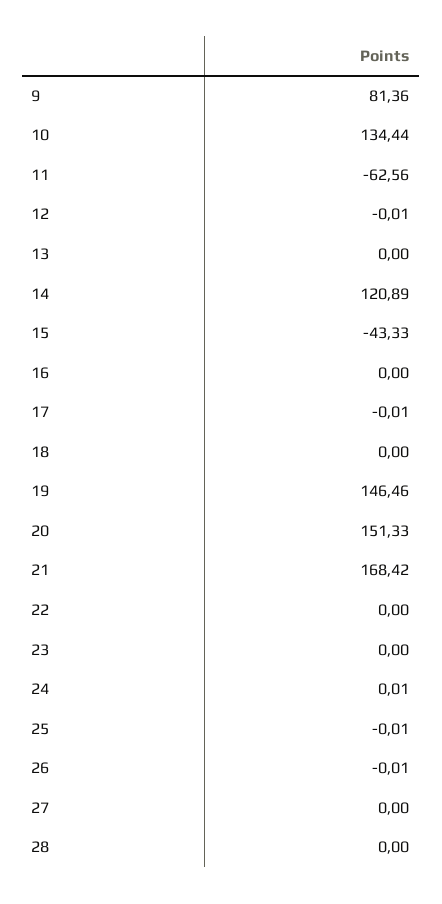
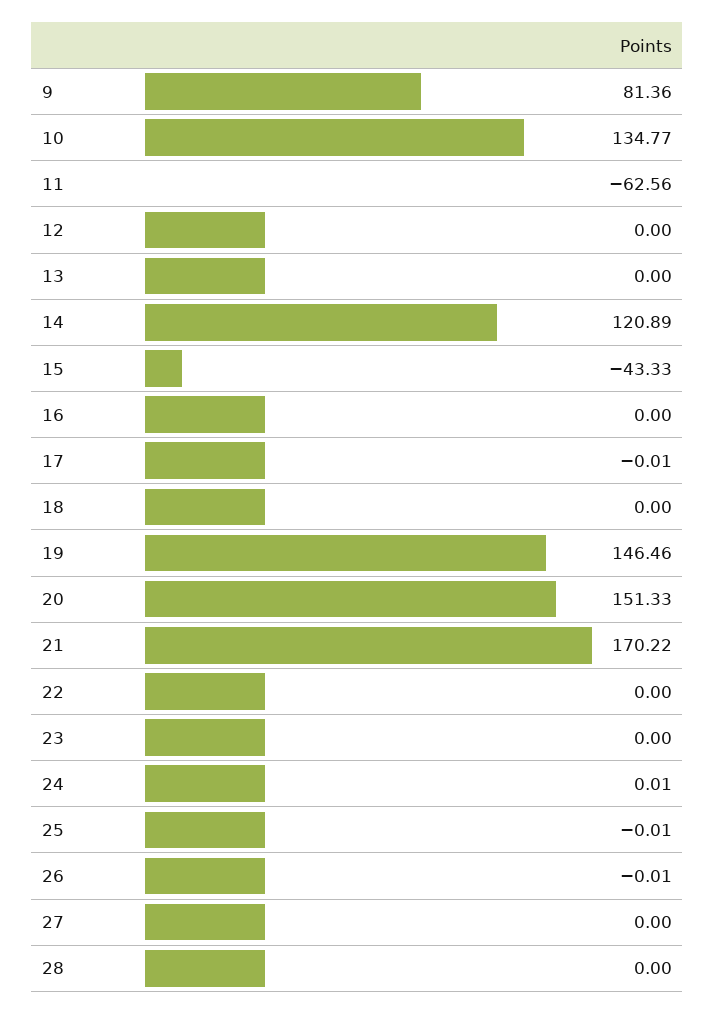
  {
    "9": 81.36,
-   "10": 134.44,
+   "10": 134.77,
    "11": -62.56,
-   "12": -0.01,
+   "12": 0,
    "13": 0,
    "14": 120.89,
    "15": -43.33,
    "16": 0,
    "17": -0.01,
    "18": 0,
    "19": 146.46,
    "20": 151.33,
-   "21": 168.42,
+   "21": 170.22,
    "22": 0,
    "23": 0,
    "24": 0.01,
    "25": -0.01,
    "26": -0.01,
    "27": 0,
    "28": 0
  }

